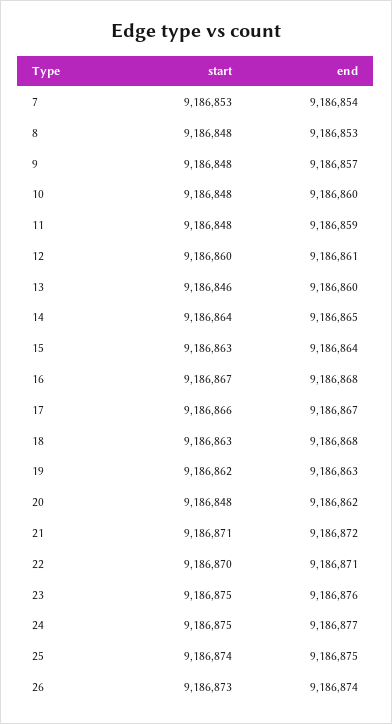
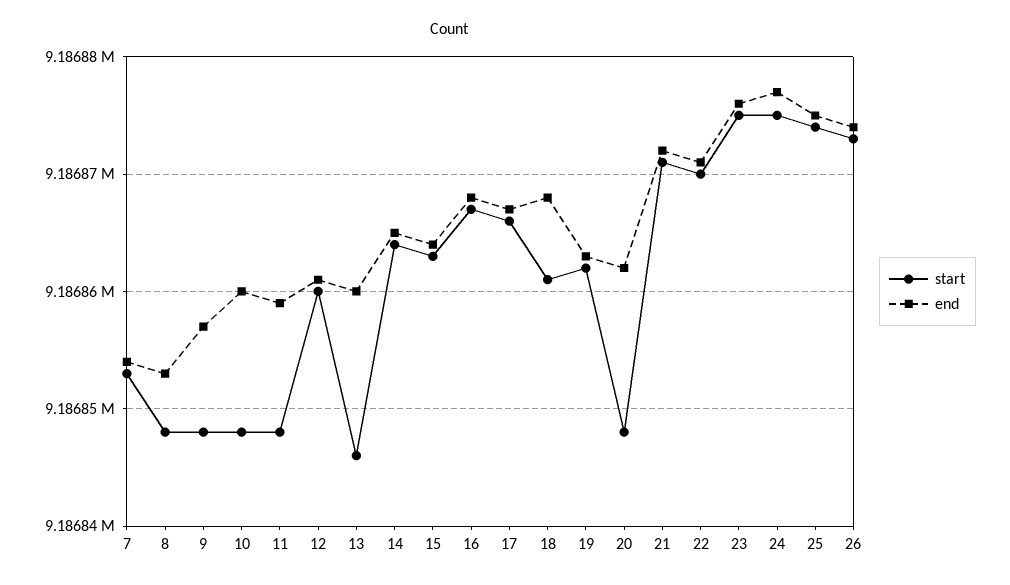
  {
    "start": {
      "7": 9186853,
      "8": 9186848,
      "9": 9186848,
      "10": 9186848,
      "11": 9186848,
      "12": 9186860,
      "13": 9186846,
      "14": 9186864,
      "15": 9186863,
      "16": 9186867,
      "17": 9186866,
-     "18": 9186863,
+     "18": 9186861,
      "19": 9186862,
      "20": 9186848,
      "21": 9186871,
      "22": 9186870,
      "23": 9186875,
      "24": 9186875,
      "25": 9186874,
      "26": 9186873
    },
    "end": {
      "7": 9186854,
      "8": 9186853,
      "9": 9186857,
      "10": 9186860,
      "11": 9186859,
      "12": 9186861,
      "13": 9186860,
      "14": 9186865,
      "15": 9186864,
      "16": 9186868,
      "17": 9186867,
      "18": 9186868,
      "19": 9186863,
      "20": 9186862,
      "21": 9186872,
      "22": 9186871,
      "23": 9186876,
      "24": 9186877,
      "25": 9186875,
      "26": 9186874
    }
  }

